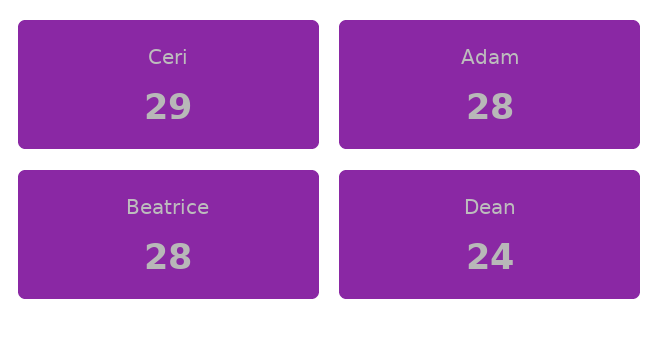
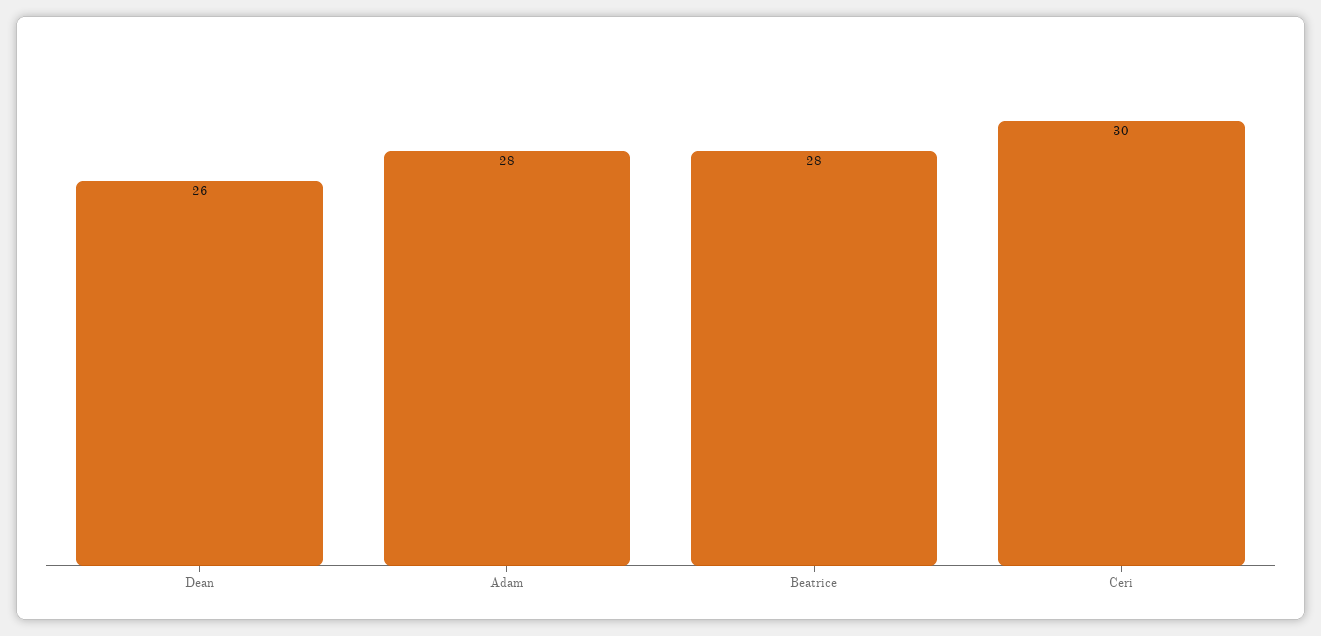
  {
-   "Ceri": 29,
+   "Ceri": 30,
    "Adam": 28,
    "Beatrice": 28,
-   "Dean": 24
+   "Dean": 26
  }

